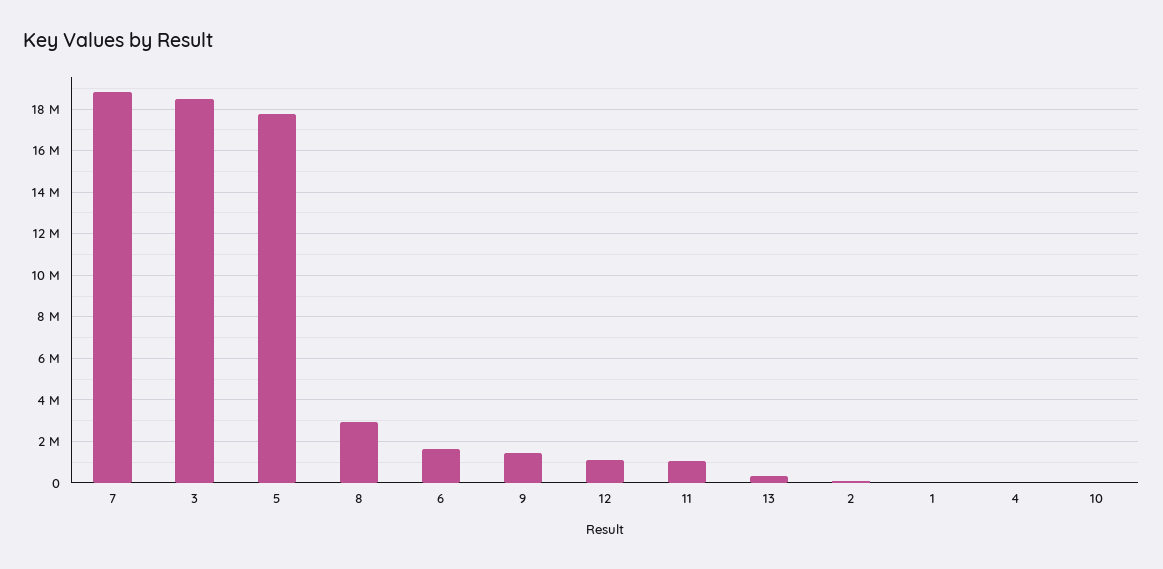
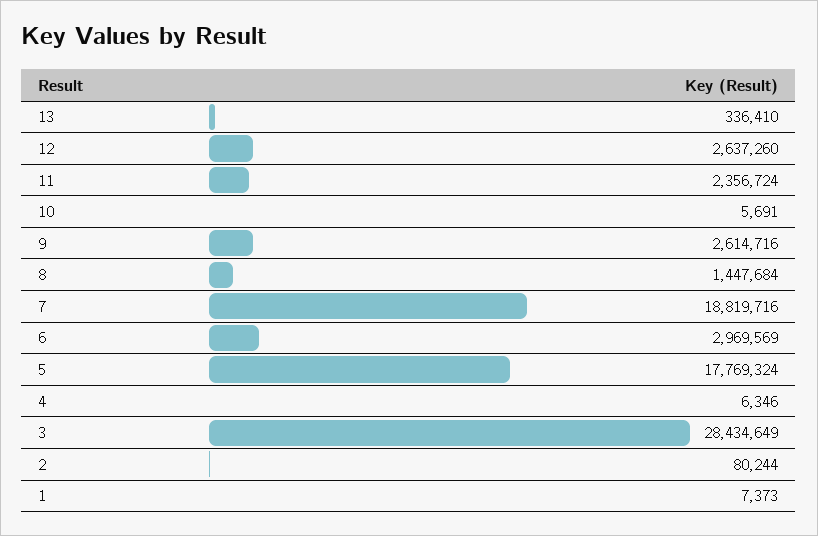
  {
    "7": 18819716,
-   "3": 18500000,
+   "3": 28434649,
    "5": 17769324,
-   "8": 3000000,
+   "8": 1447684,
-   "6": 1500000,
+   "6": 2969569,
-   "9": 1500000,
+   "9": 2614716,
-   "12": 1000000,
+   "12": 2637260,
-   "11": 1000000,
+   "11": 2356724,
    "13": 336410,
    "2": 80244,
    "1": 7373,
    "4": 6346,
    "10": 5691
  }

